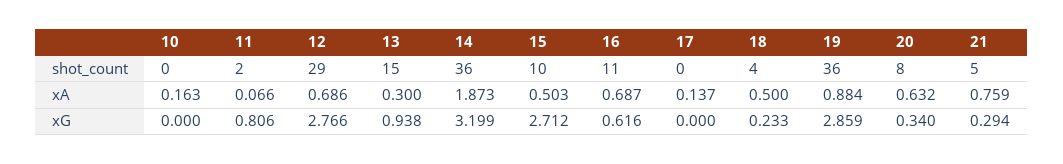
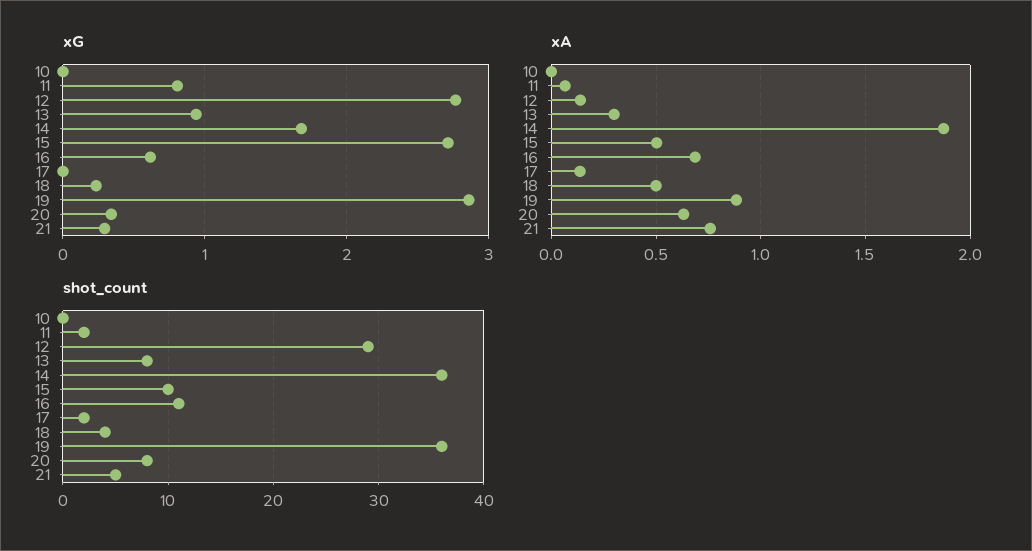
  {
    "shot_count": {
      "10": 0,
      "11": 2,
      "12": 29,
-     "13": 15,
+     "13": 8,
      "14": 36,
      "15": 10,
      "16": 11,
-     "17": 0,
+     "17": 2,
      "18": 4,
      "19": 36,
      "20": 8,
      "21": 5
    },
    "xA": {
-     "10": 0.163,
+     "10": 0,
      "11": 0.066,
-     "12": 0.686,
+     "12": 0.15,
      "13": 0.3,
      "14": 1.873,
      "15": 0.503,
      "16": 0.687,
      "17": 0.137,
      "18": 0.5,
      "19": 0.884,
      "20": 0.632,
      "21": 0.759
    },
    "xG": {
      "10": 0,
      "11": 0.806,
      "12": 2.766,
      "13": 0.938,
-     "14": 3.199,
+     "14": 1.7,
      "15": 2.712,
      "16": 0.616,
      "17": 0,
      "18": 0.233,
      "19": 2.859,
      "20": 0.34,
      "21": 0.294
    }
  }

